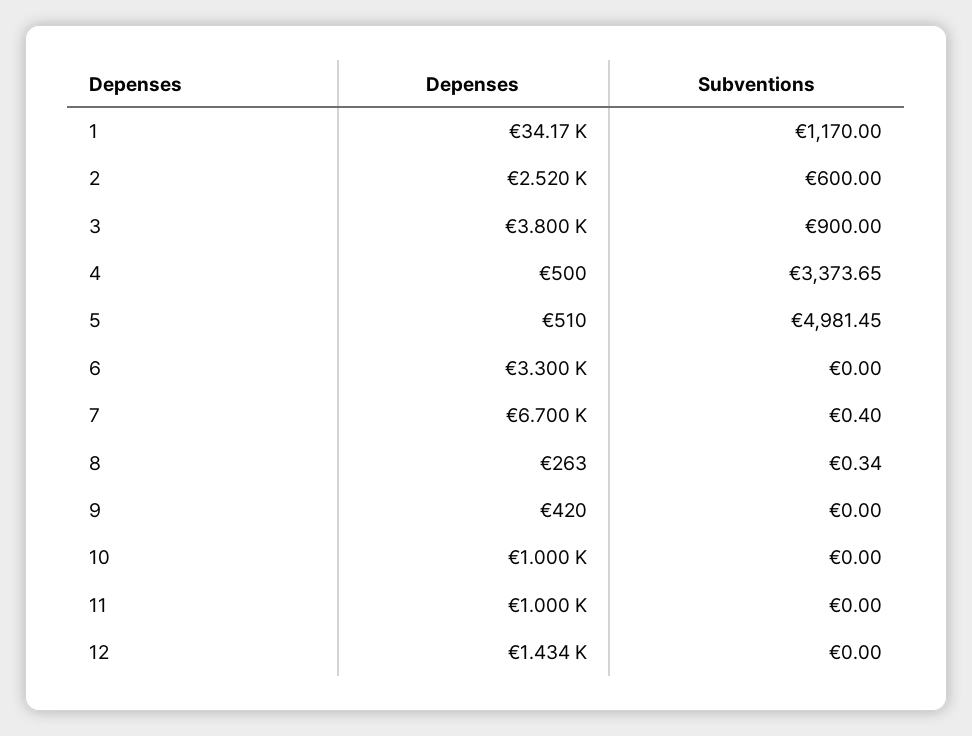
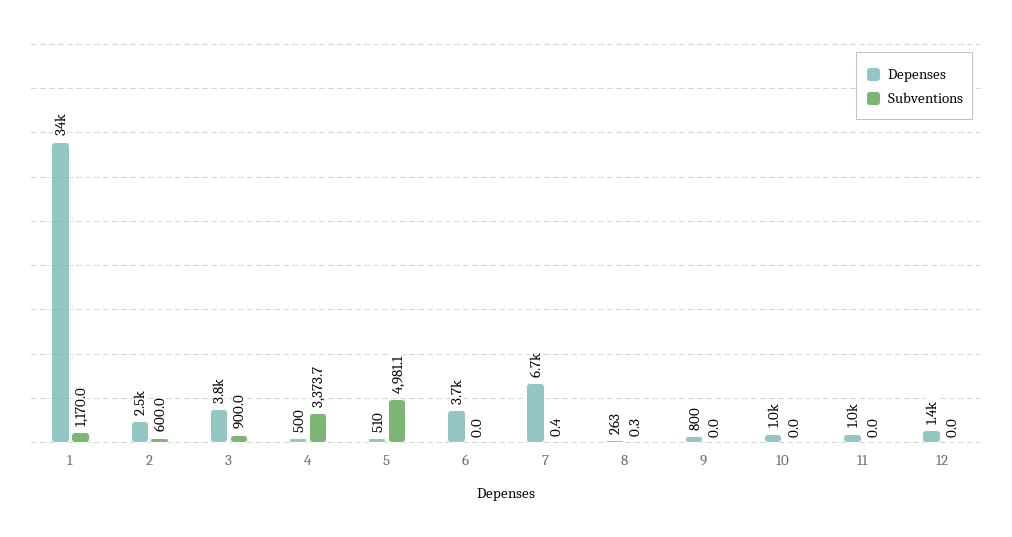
  {
    "Depenses": {
      "1": 34170,
      "2": 2520,
      "3": 3800,
      "4": 500,
      "5": 510,
-     "6": 3300,
+     "6": 3700,
      "7": 6700,
      "8": 263,
-     "9": 420,
+     "9": 800,
      "10": 1000,
      "11": 1000,
      "12": 1434
    },
    "Subventions": {
      "1": 1170,
      "2": 600,
      "3": 900,
      "4": 3373.65,
-     "5": 4981.45,
+     "5": 4981.1,
      "6": 0,
      "7": 0.4,
      "8": 0.34,
      "9": 0,
      "10": 0,
      "11": 0,
      "12": 0
    }
  }

